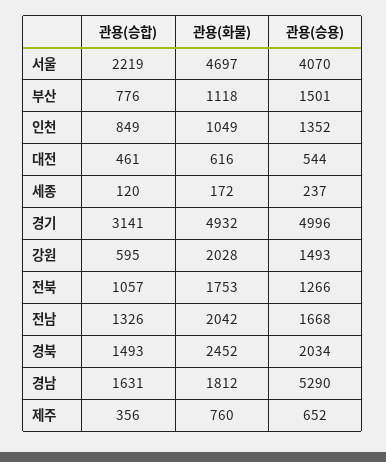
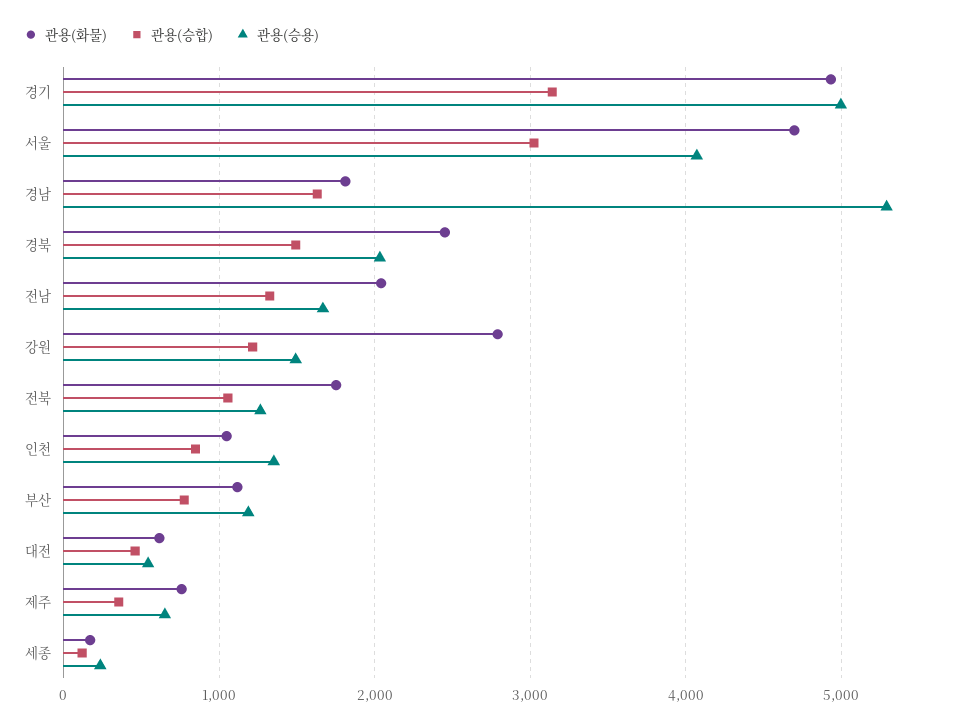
  {
    "관용(승합)": {
-     "서울": 2219,
+     "서울": 3000,
      "부산": 776,
      "인천": 849,
      "대전": 461,
      "세종": 120,
      "경기": 3141,
-     "강원": 595,
+     "강원": 1200,
      "전북": 1057,
      "전남": 1326,
      "경북": 1493,
      "경남": 1631,
      "제주": 356
    },
    "관용(화물)": {
      "서울": 4697,
      "부산": 1118,
      "인천": 1049,
      "대전": 616,
      "세종": 172,
      "경기": 4932,
-     "강원": 2028,
+     "강원": 2800,
      "전북": 1753,
      "전남": 2042,
      "경북": 2452,
      "경남": 1812,
      "제주": 760
    },
    "관용(승용)": {
      "서울": 4070,
-     "부산": 1501,
+     "부산": 1200,
      "인천": 1352,
      "대전": 544,
      "세종": 237,
      "경기": 4996,
      "강원": 1493,
      "전북": 1266,
      "전남": 1668,
      "경북": 2034,
      "경남": 5290,
      "제주": 652
    }
  }

